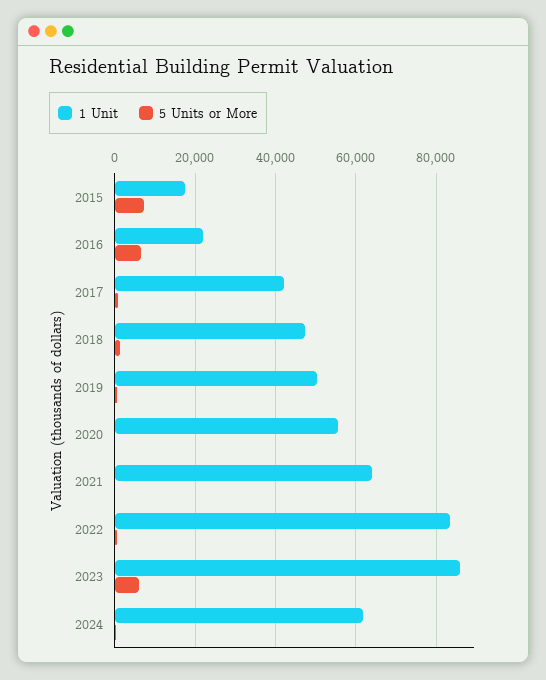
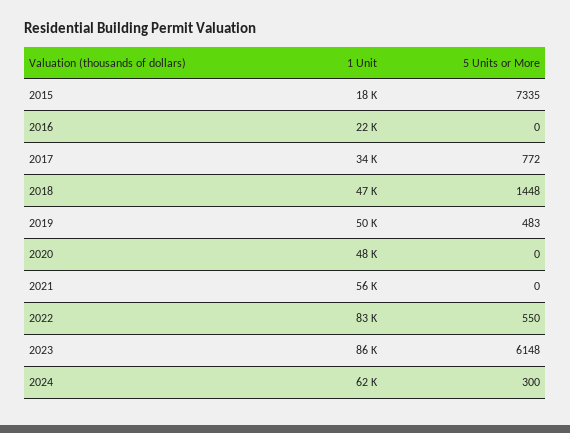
  {
    "1 Unit": {
      "2015": 18000,
      "2016": 22000,
-     "2017": 42000,
+     "2017": 34000,
      "2018": 47000,
      "2019": 50000,
-     "2020": 56000,
+     "2020": 48000,
-     "2021": 64000,
+     "2021": 56000,
      "2022": 83000,
      "2023": 86000,
      "2024": 62000
    },
    "5 Units or More": {
      "2015": 7335,
-     "2016": 6000,
+     "2016": 0,
      "2017": 772,
      "2018": 1448,
      "2019": 483,
      "2020": 0,
      "2021": 0,
      "2022": 550,
      "2023": 6148,
      "2024": 300
    }
  }

